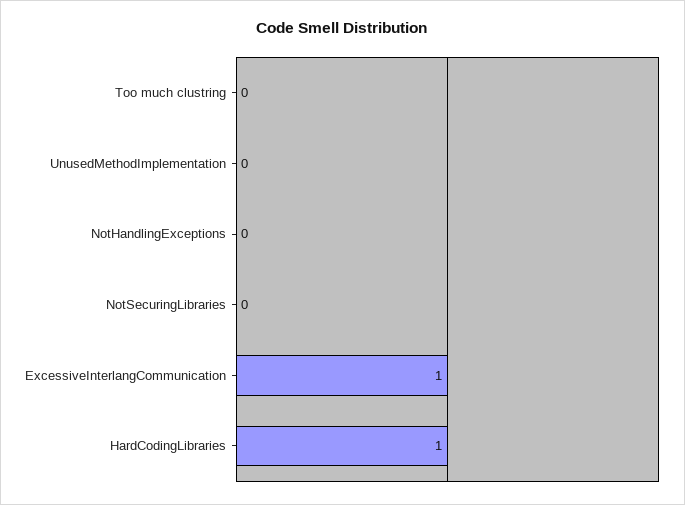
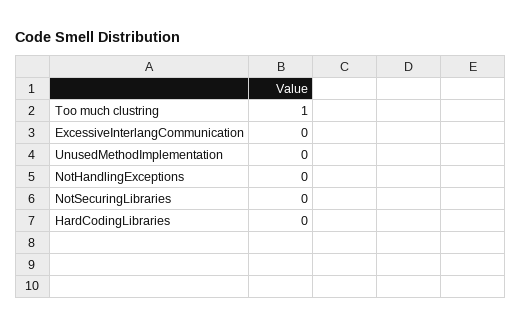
  {
-   "Too much clustring": 0,
+   "Too much clustring": 1,
    "UnusedMethodImplementation": 0,
    "NotHandlingExceptions": 0,
    "NotSecuringLibraries": 0,
-   "ExcessiveInterlangCommunication": 1,
+   "ExcessiveInterlangCommunication": 0,
-   "HardCodingLibraries": 1
+   "HardCodingLibraries": 0
  }

